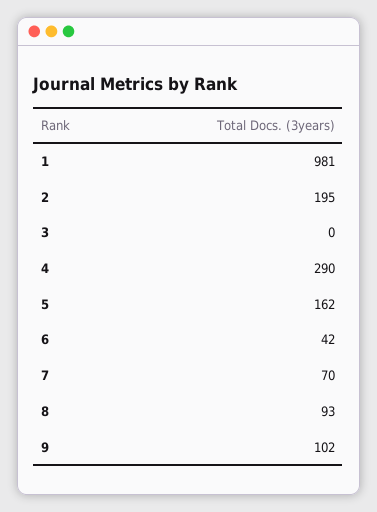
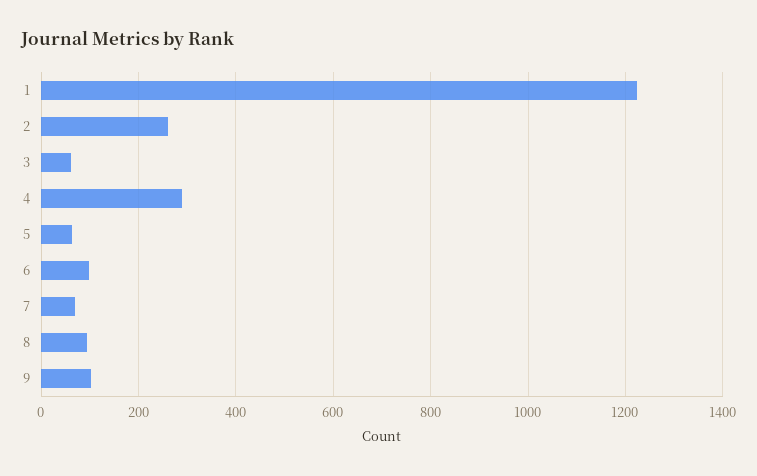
  {
-   "1": 981,
+   "1": 1220,
-   "2": 195,
+   "2": 260,
-   "3": 0,
+   "3": 60,
    "4": 290,
-   "5": 162,
+   "5": 60,
-   "6": 42,
+   "6": 100,
    "7": 70,
    "8": 93,
    "9": 102
  }

